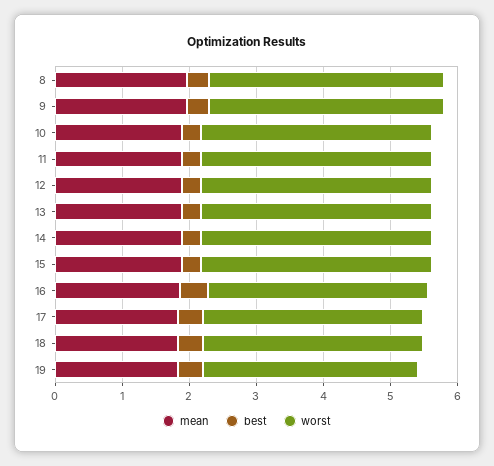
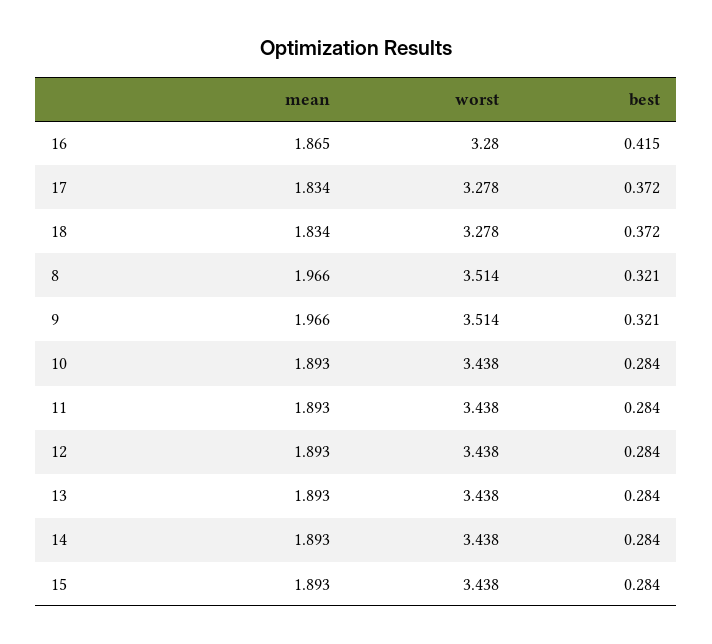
  {
    "mean": {
      "8": 1.966,
      "9": 1.966,
      "10": 1.893,
      "11": 1.893,
      "12": 1.893,
      "13": 1.893,
      "14": 1.893,
      "15": 1.893,
      "16": 1.865,
      "17": 1.834,
-     "18": 1.834,
+     "18": 1.834
-     "19": 1.8
    },
    "best": {
      "8": 0.321,
      "9": 0.321,
      "10": 0.284,
      "11": 0.284,
      "12": 0.284,
      "13": 0.284,
      "14": 0.284,
      "15": 0.284,
      "16": 0.415,
      "17": 0.372,
-     "18": 0.372,
+     "18": 0.372
-     "19": 0.4
    },
    "worst": {
      "8": 3.514,
      "9": 3.514,
      "10": 3.438,
      "11": 3.438,
      "12": 3.438,
      "13": 3.438,
      "14": 3.438,
      "15": 3.438,
      "16": 3.28,
      "17": 3.278,
-     "18": 3.278,
+     "18": 3.278
-     "19": 3.2
    }
  }

